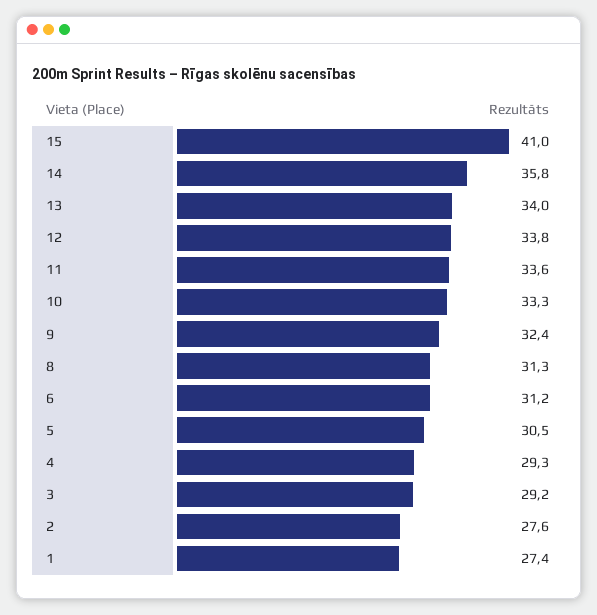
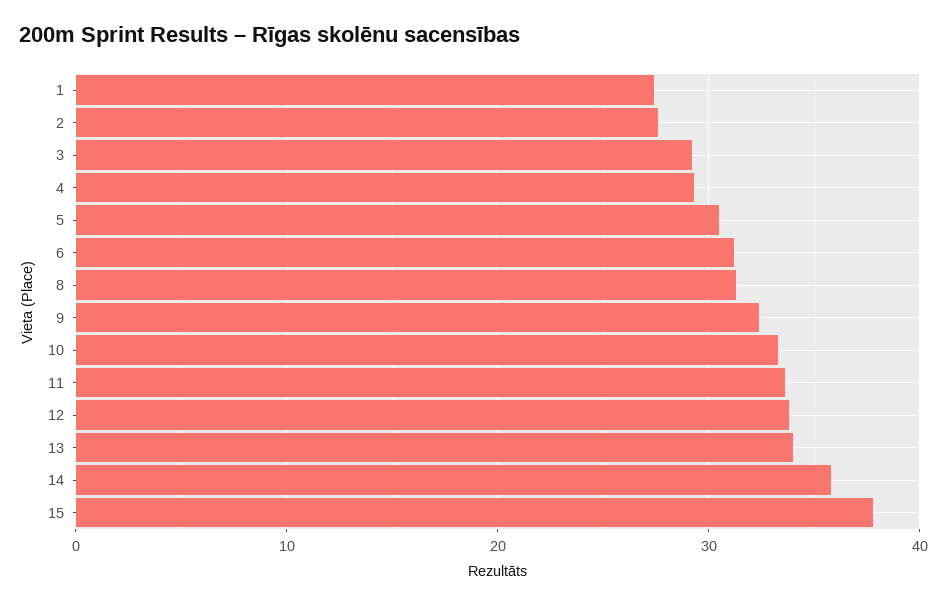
  {
-   "15": 41,
+   "15": 38,
    "14": 35.8,
    "13": 34,
    "12": 33.8,
    "11": 33.6,
    "10": 33.3,
    "9": 32.4,
    "8": 31.3,
    "6": 31.2,
    "5": 30.5,
    "4": 29.3,
    "3": 29.2,
    "2": 27.6,
    "1": 27.4
  }

